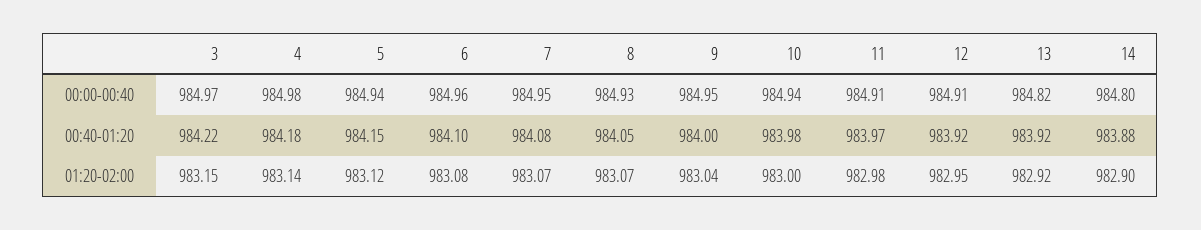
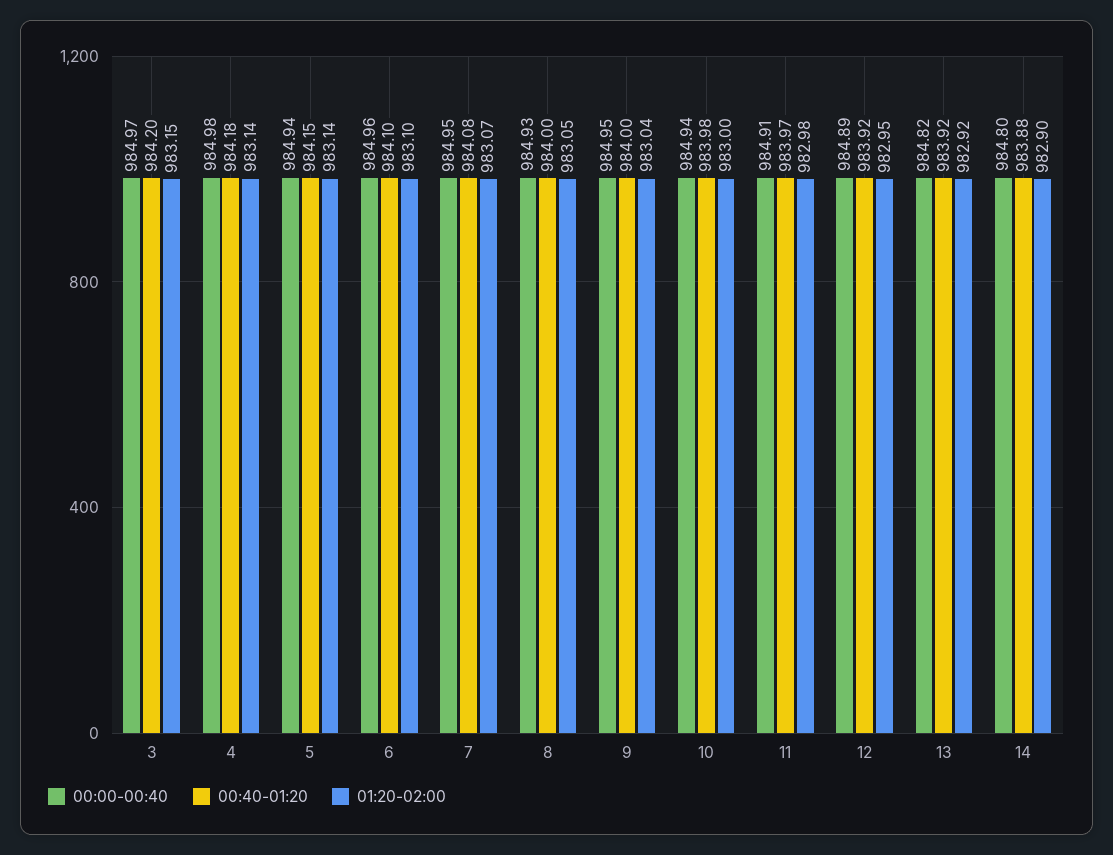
  {
    "00:00-00:40": {
      "3": 984.97,
      "4": 984.98,
      "5": 984.94,
      "6": 984.96,
      "7": 984.95,
      "8": 984.93,
      "9": 984.95,
      "10": 984.94,
      "11": 984.91,
-     "12": 984.91,
+     "12": 984.89,
      "13": 984.82,
      "14": 984.8
    },
    "00:40-01:20": {
-     "3": 984.22,
+     "3": 984.2,
      "4": 984.18,
      "5": 984.15,
      "6": 984.1,
      "7": 984.08,
-     "8": 984.05,
+     "8": 984,
      "9": 984,
      "10": 983.98,
      "11": 983.97,
      "12": 983.92,
      "13": 983.92,
      "14": 983.88
    },
    "01:20-02:00": {
      "3": 983.15,
      "4": 983.14,
-     "5": 983.12,
+     "5": 983.14,
-     "6": 983.08,
+     "6": 983.1,
      "7": 983.07,
-     "8": 983.07,
+     "8": 983.05,
      "9": 983.04,
      "10": 983,
      "11": 982.98,
      "12": 982.95,
      "13": 982.92,
      "14": 982.9
    }
  }

